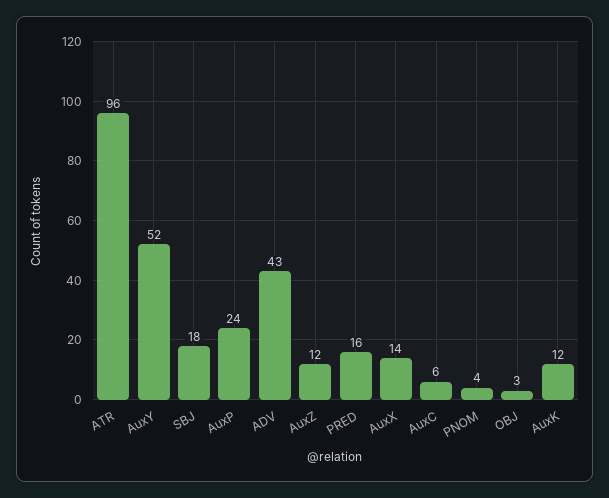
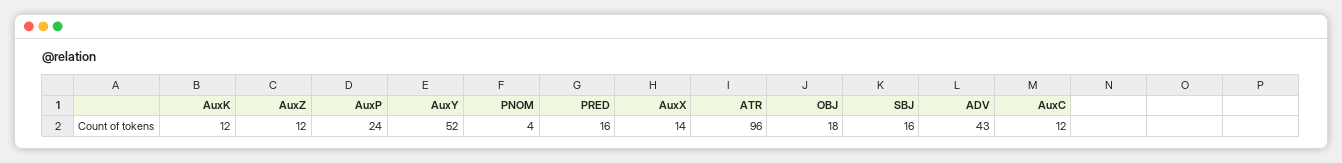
  {
    "ATR": 96,
    "AuxY": 52,
-   "SBJ": 18,
+   "SBJ": 16,
    "AuxP": 24,
    "ADV": 43,
    "AuxZ": 12,
    "PRED": 16,
    "AuxX": 14,
-   "AuxC": 6,
+   "AuxC": 12,
    "PNOM": 4,
-   "OBJ": 3,
+   "OBJ": 18,
    "AuxK": 12
  }

